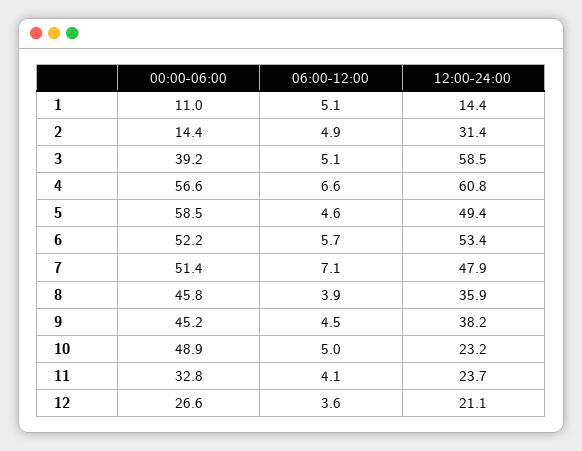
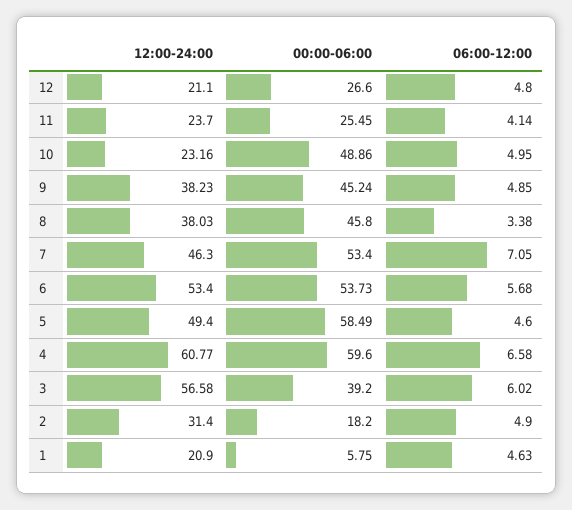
  {
    "00:00-06:00": {
-     "1": 11,
+     "1": 5.75,
-     "2": 14.4,
+     "2": 18.2,
      "3": 39.2,
-     "4": 56.6,
+     "4": 59.6,
      "5": 58.49,
-     "6": 52.2,
+     "6": 53.73,
-     "7": 51.4,
+     "7": 53.4,
      "8": 45.8,
      "9": 45.24,
      "10": 48.86,
-     "11": 32.8,
+     "11": 25.45,
      "12": 26.6
    },
    "06:00-12:00": {
-     "1": 5.1,
+     "1": 4.63,
      "2": 4.9,
-     "3": 5.1,
+     "3": 6.02,
      "4": 6.58,
      "5": 4.6,
      "6": 5.68,
      "7": 7.05,
-     "8": 3.9,
+     "8": 3.38,
-     "9": 4.5,
+     "9": 4.85,
      "10": 4.95,
      "11": 4.14,
-     "12": 3.6
+     "12": 4.8
    },
    "12:00-24:00": {
-     "1": 14.4,
+     "1": 20.9,
      "2": 31.4,
-     "3": 58.5,
+     "3": 56.58,
      "4": 60.77,
      "5": 49.4,
      "6": 53.4,
-     "7": 47.9,
+     "7": 46.3,
-     "8": 35.9,
+     "8": 38.03,
      "9": 38.23,
      "10": 23.16,
      "11": 23.7,
      "12": 21.1
    }
  }

